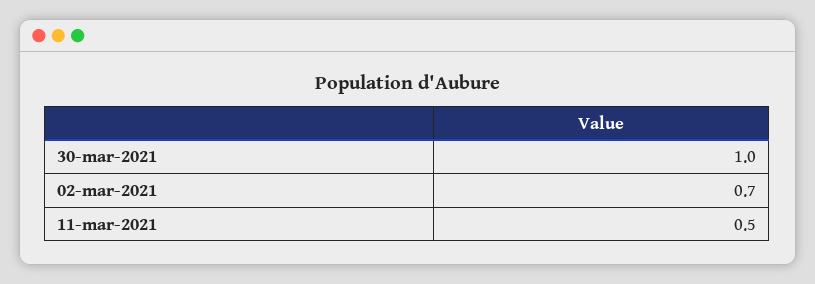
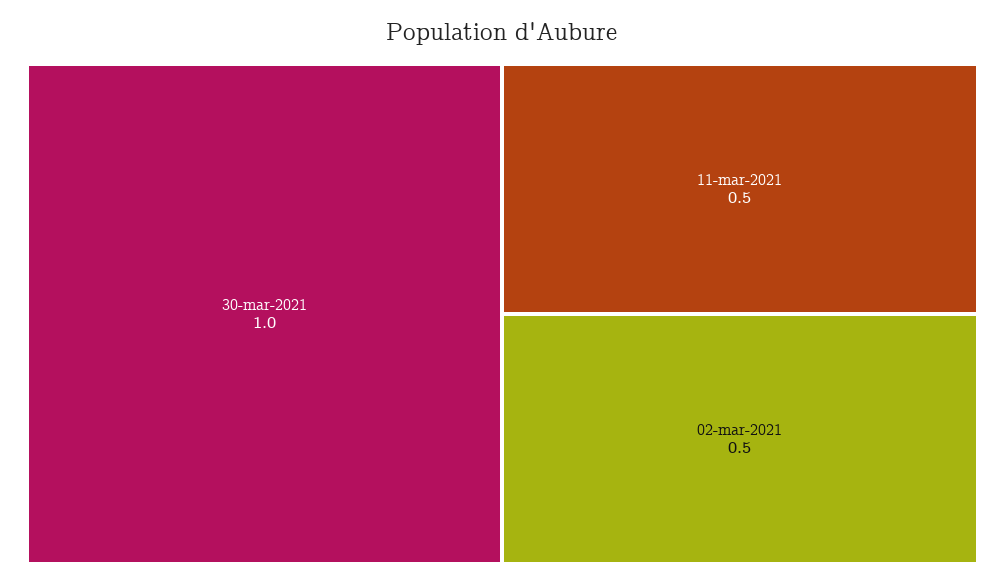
  {
    "30-mar-2021": 1,
-   "02-mar-2021": 0.7,
+   "02-mar-2021": 0.5,
    "11-mar-2021": 0.5
  }

